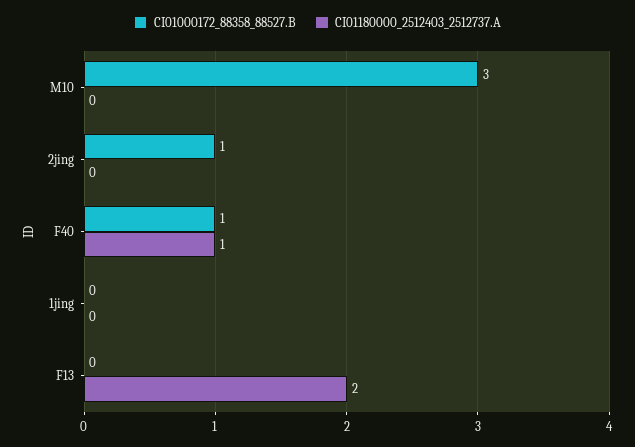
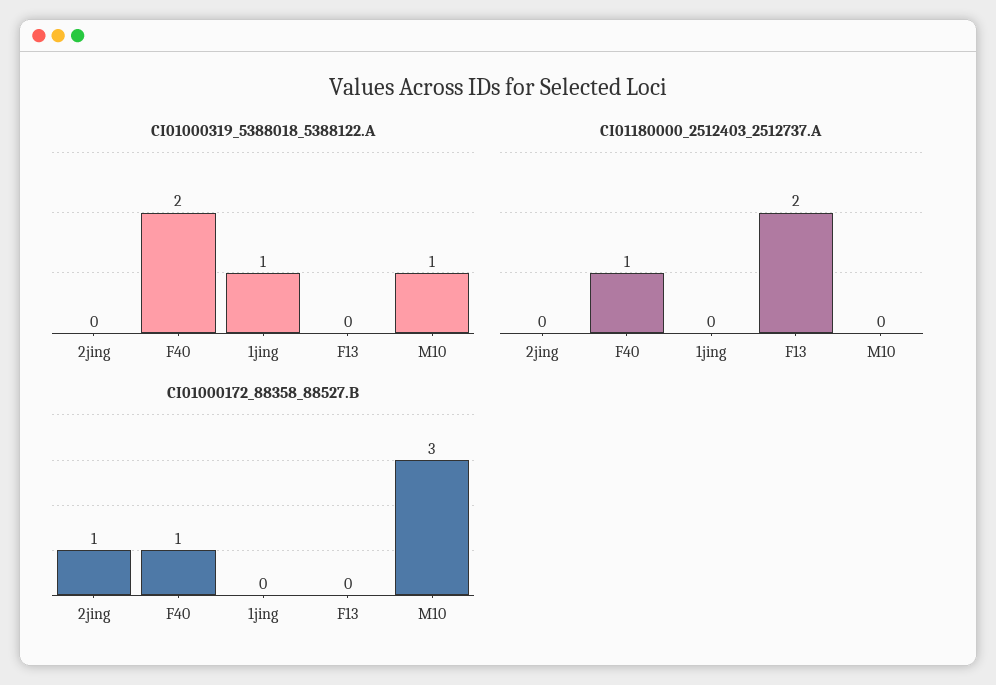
  {
    "CI01000172_88358_88527.B": {
      "M10": 3,
      "2jing": 1,
      "F40": 1,
      "1jing": 0,
      "F13": 0
    },
    "CI01180000_2512403_2512737.A": {
      "M10": 0,
      "2jing": 0,
      "F40": 1,
      "1jing": 0,
      "F13": 2
-   }
+   },
+   "CI01000319_5388018_5388122.A": {
+     "2jing": 0,
+     "F40": 2,
+     "1jing": 1,
+     "F13": 0,
+     "M10": 1
+   }
  }

